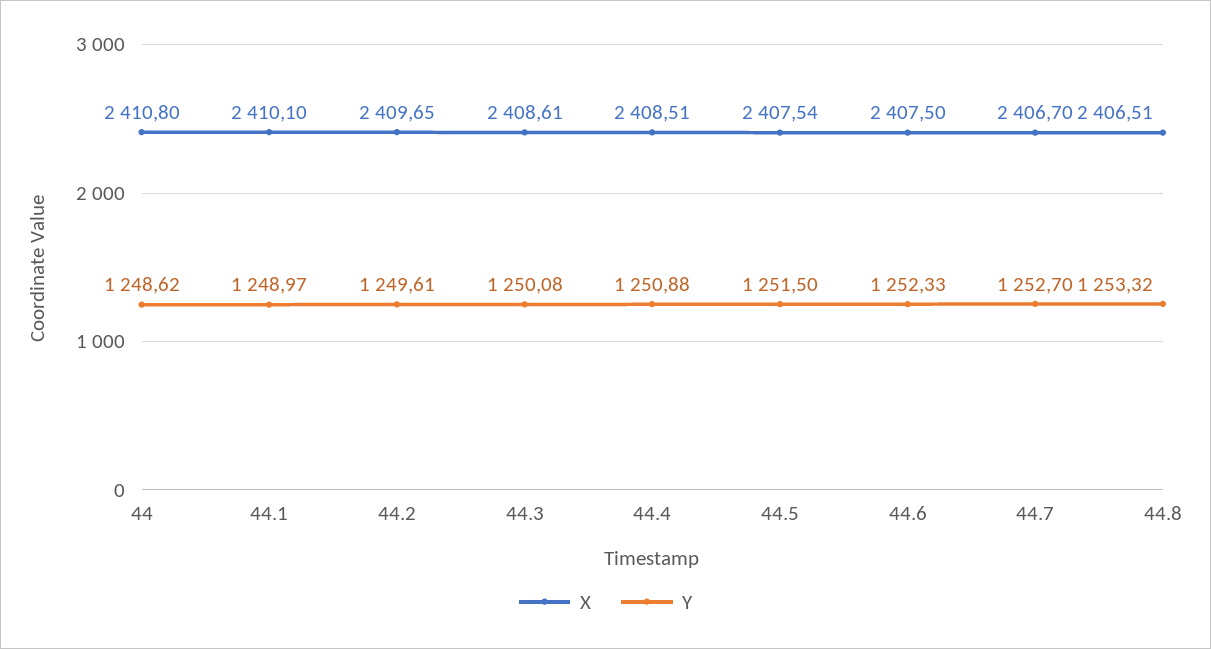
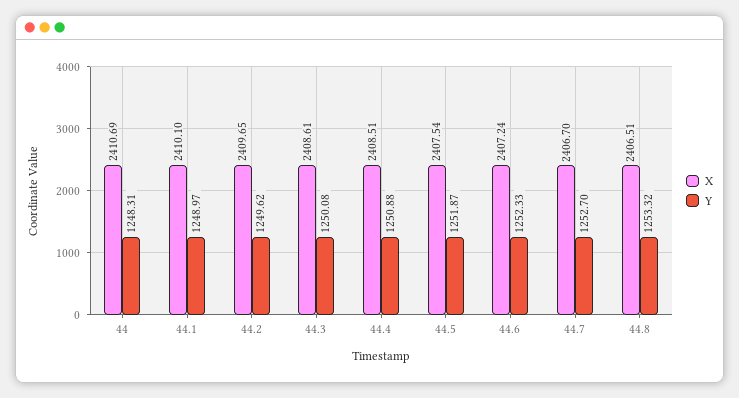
  {
    "X": {
-     "44": 2410.8,
+     "44": 2410.69,
      "44.1": 2410.1,
      "44.2": 2409.65,
      "44.3": 2408.61,
      "44.4": 2408.51,
      "44.5": 2407.54,
-     "44.6": 2407.5,
+     "44.6": 2407.24,
      "44.7": 2406.7,
      "44.8": 2406.51
    },
    "Y": {
-     "44": 1248.62,
+     "44": 1248.31,
      "44.1": 1248.97,
-     "44.2": 1249.61,
+     "44.2": 1249.62,
      "44.3": 1250.08,
      "44.4": 1250.88,
-     "44.5": 1251.5,
+     "44.5": 1251.87,
      "44.6": 1252.33,
      "44.7": 1252.7,
      "44.8": 1253.32
    }
  }

